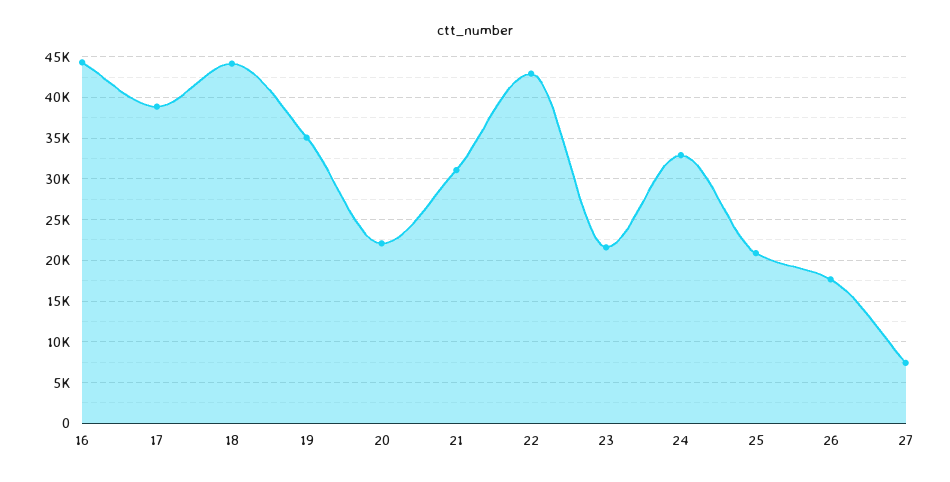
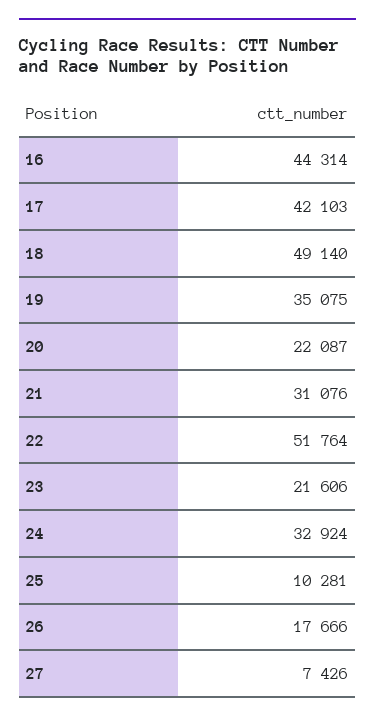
  {
    "16": 44314,
-   "17": 39000,
+   "17": 42103,
-   "18": 44000,
+   "18": 49140,
    "19": 35075,
    "20": 22087,
    "21": 31076,
-   "22": 43000,
+   "22": 51764,
    "23": 21606,
    "24": 32924,
-   "25": 21000,
+   "25": 10281,
    "26": 17666,
    "27": 7426
  }

